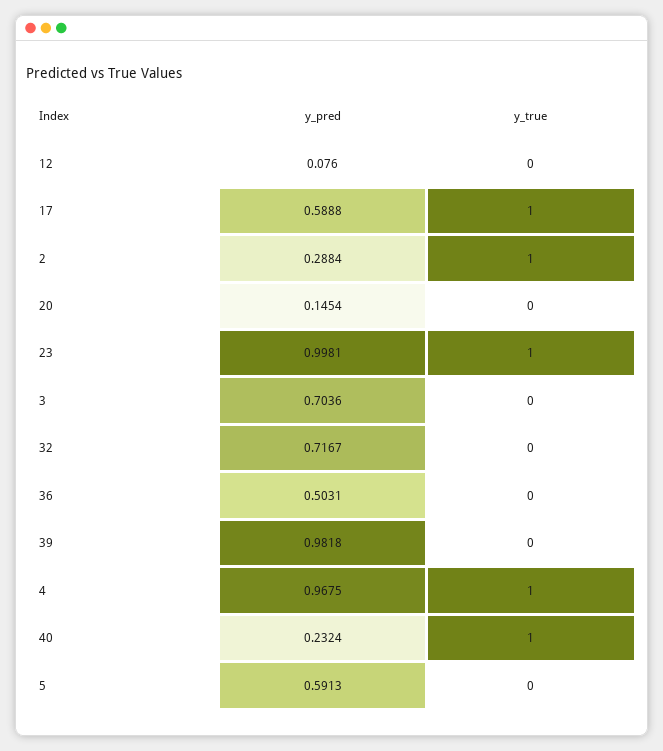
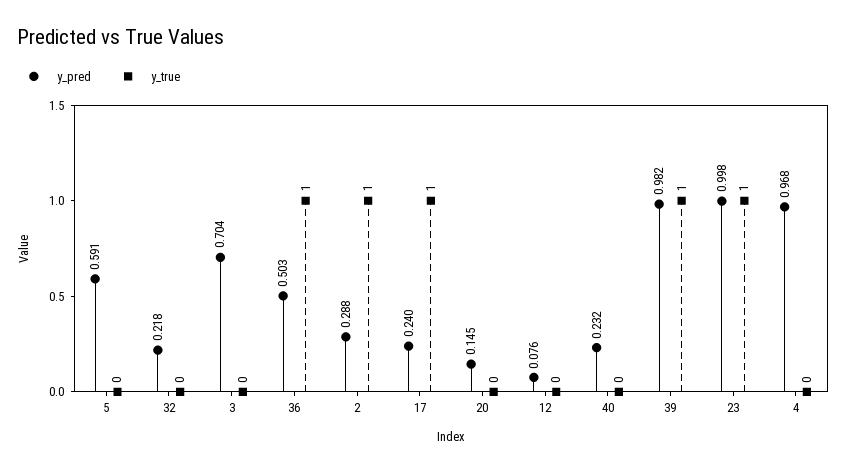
  {
    "y_pred": {
      "12": 0.076,
-     "17": 0.5888,
+     "17": 0.24,
      "2": 0.2884,
      "20": 0.1454,
      "23": 0.9981,
      "3": 0.7036,
-     "32": 0.7167,
+     "32": 0.218,
      "36": 0.5031,
      "39": 0.9818,
      "4": 0.9675,
      "40": 0.2324,
      "5": 0.5913
    },
    "y_true": {
      "12": 0,
      "17": 1,
      "2": 1,
      "20": 0,
      "23": 1,
      "3": 0,
      "32": 0,
-     "36": 0,
+     "36": 1,
-     "39": 0,
+     "39": 1,
-     "4": 1,
+     "4": 0,
-     "40": 1,
+     "40": 0,
      "5": 0
    }
  }

